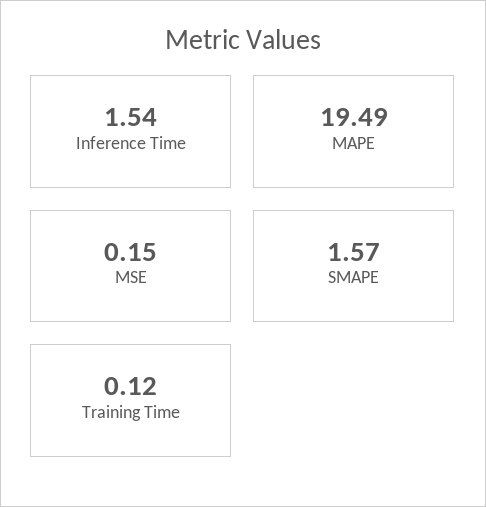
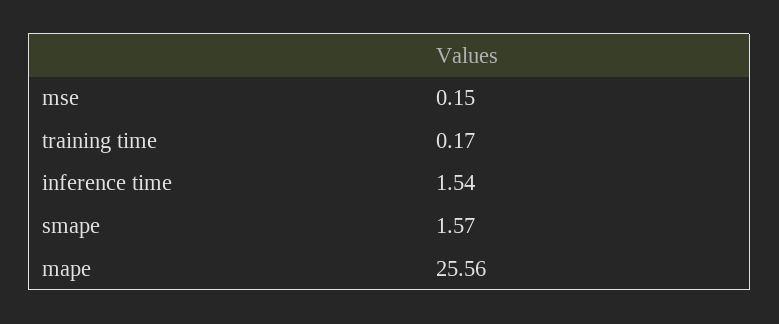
  {
    "Inference Time": 1.54,
-   "MAPE": 19.49,
+   "MAPE": 25.56,
    "MSE": 0.15,
    "SMAPE": 1.57,
-   "Training Time": 0.12
+   "Training Time": 0.17
  }

